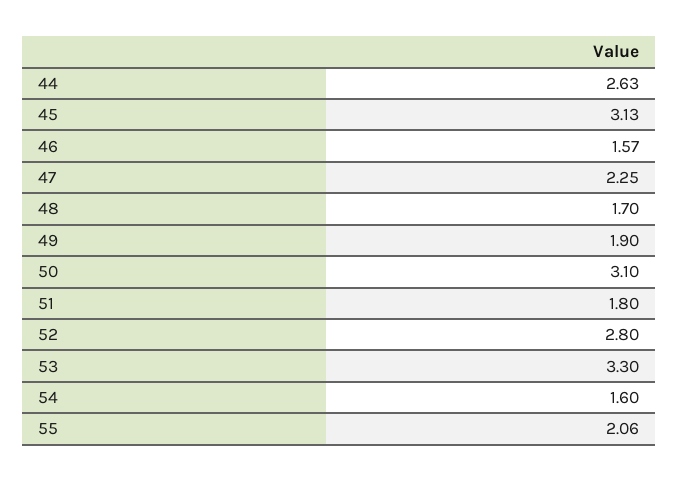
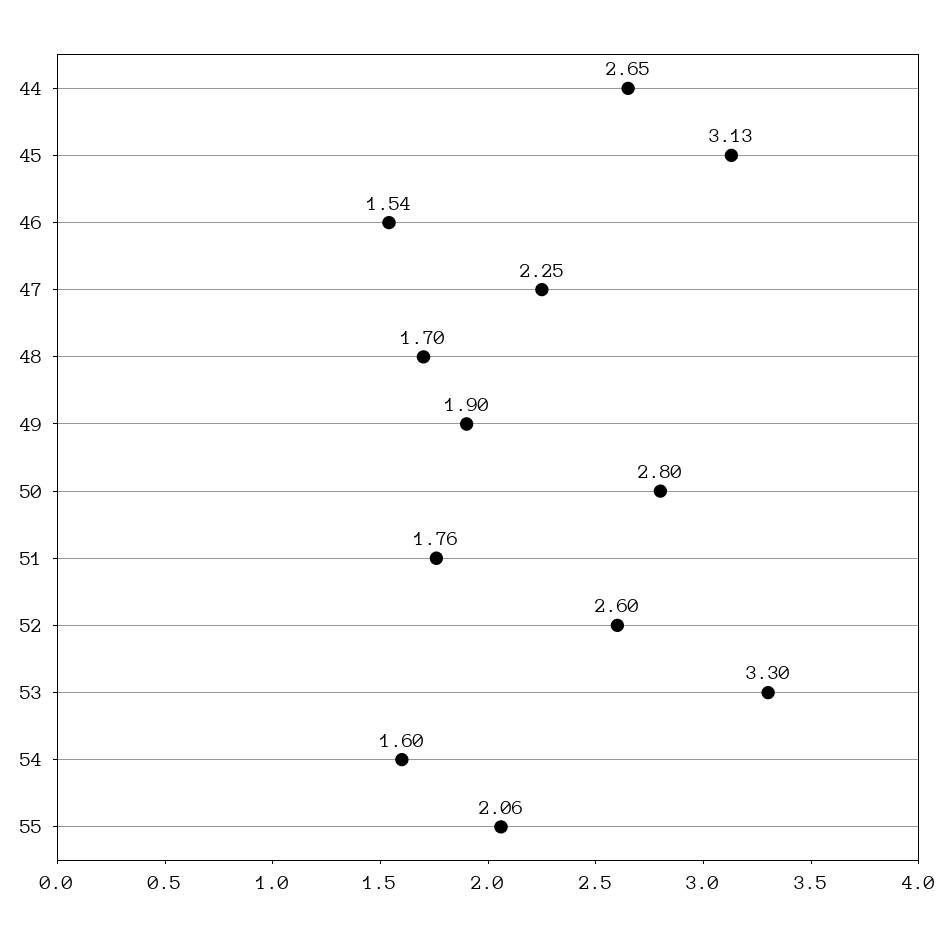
  {
-   "44": 2.63,
+   "44": 2.65,
    "45": 3.13,
-   "46": 1.57,
+   "46": 1.54,
    "47": 2.25,
    "48": 1.7,
    "49": 1.9,
-   "50": 3.1,
+   "50": 2.8,
-   "51": 1.8,
+   "51": 1.76,
-   "52": 2.8,
+   "52": 2.6,
    "53": 3.3,
    "54": 1.6,
    "55": 2.06
  }

